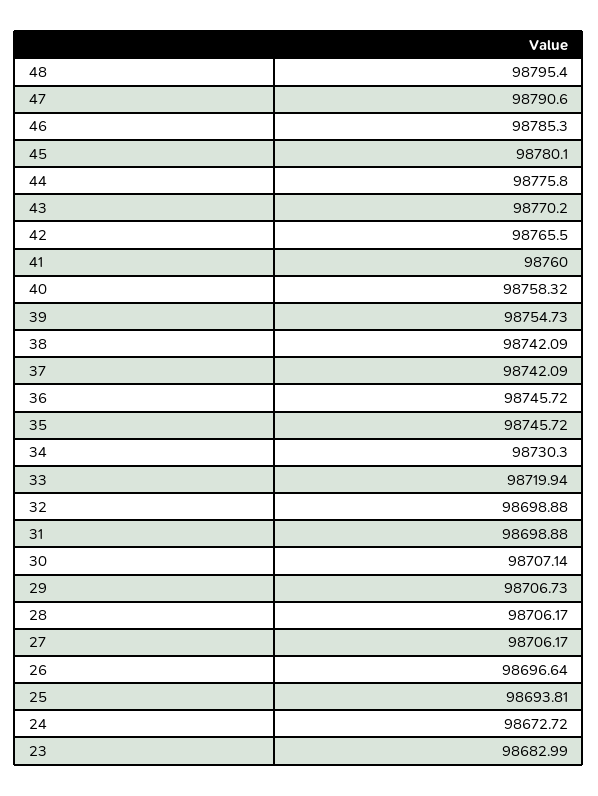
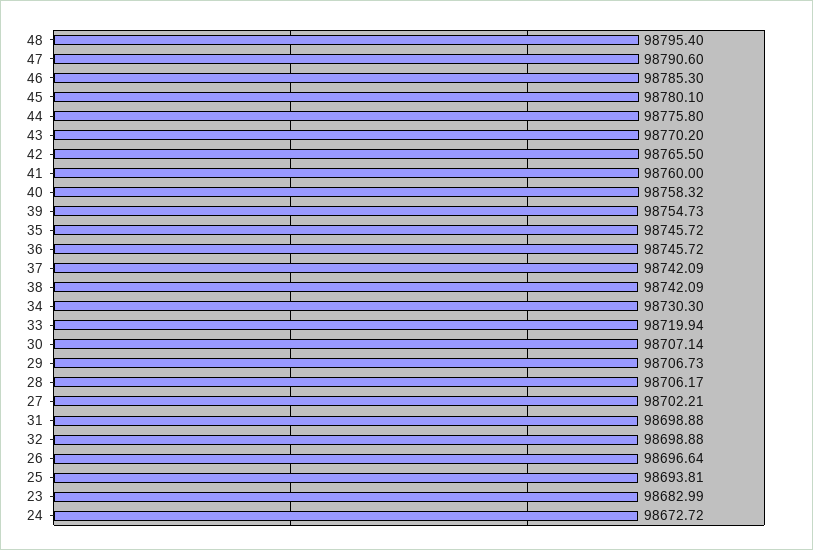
  {
    "48": 98795.4,
    "47": 98790.6,
    "46": 98785.3,
    "45": 98780.1,
    "44": 98775.8,
    "43": 98770.2,
    "42": 98765.5,
    "41": 98760,
    "40": 98758.32,
    "39": 98754.73,
    "38": 98742.09,
    "37": 98742.09,
    "36": 98745.72,
    "35": 98745.72,
    "34": 98730.3,
    "33": 98719.94,
    "32": 98698.88,
    "31": 98698.88,
    "30": 98707.14,
    "29": 98706.73,
    "28": 98706.17,
-   "27": 98706.17,
+   "27": 98702.21,
    "26": 98696.64,
    "25": 98693.81,
    "24": 98672.72,
    "23": 98682.99
  }

